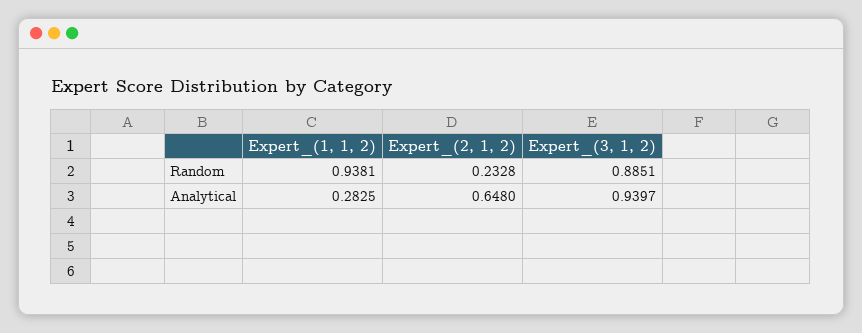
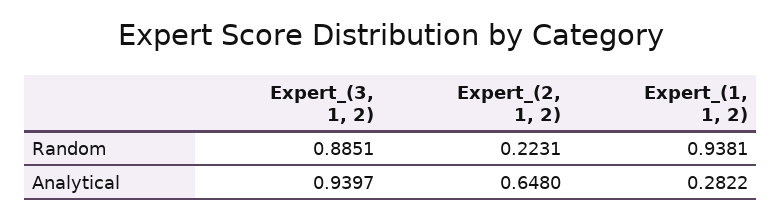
  {
    "Expert_(1, 1, 2)": {
      "Random": 0.9381,
-     "Analytical": 0.2825
+     "Analytical": 0.2822
    },
    "Expert_(2, 1, 2)": {
-     "Random": 0.2328,
+     "Random": 0.2231,
      "Analytical": 0.648
    },
    "Expert_(3, 1, 2)": {
      "Random": 0.8851,
      "Analytical": 0.9397
    }
  }

